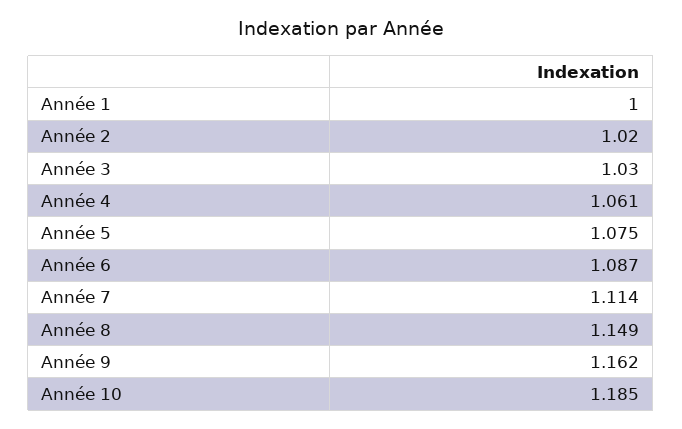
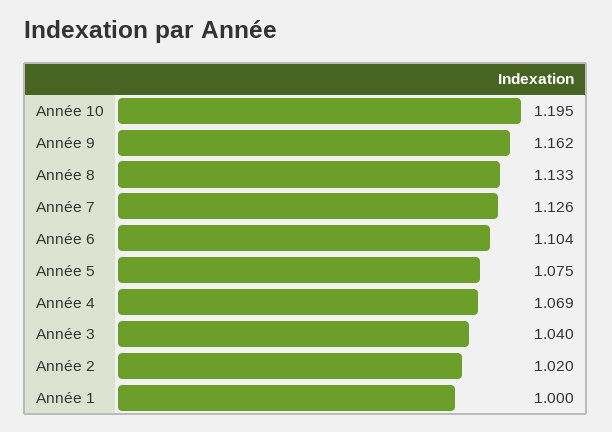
  {
    "Année 1": 1,
    "Année 2": 1.02,
-   "Année 3": 1.03,
+   "Année 3": 1.04,
-   "Année 4": 1.061,
+   "Année 4": 1.069,
    "Année 5": 1.075,
-   "Année 6": 1.087,
+   "Année 6": 1.104,
-   "Année 7": 1.114,
+   "Année 7": 1.126,
-   "Année 8": 1.149,
+   "Année 8": 1.133,
    "Année 9": 1.162,
-   "Année 10": 1.185
+   "Année 10": 1.195
  }

